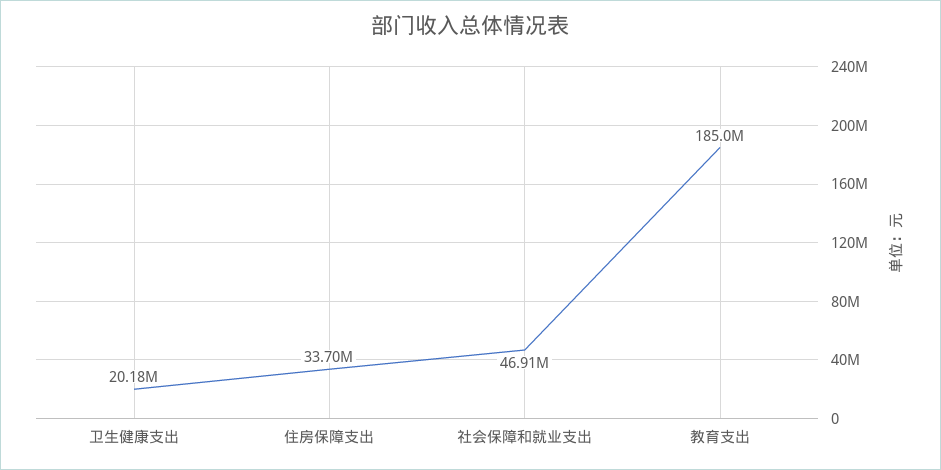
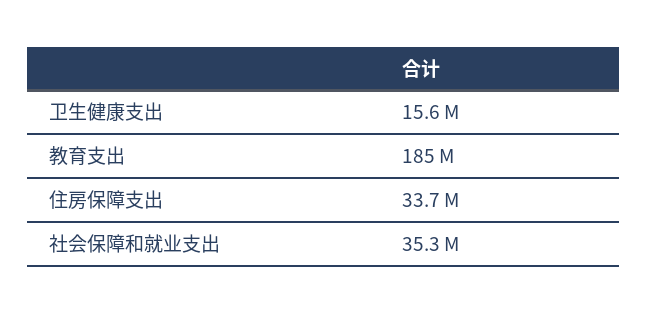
  {
-   "卫生健康支出": 20180000,
+   "卫生健康支出": 15600000,
    "住房保障支出": 33700000,
-   "社会保障和就业支出": 46910000,
+   "社会保障和就业支出": 35300000,
    "教育支出": 185000000
  }

